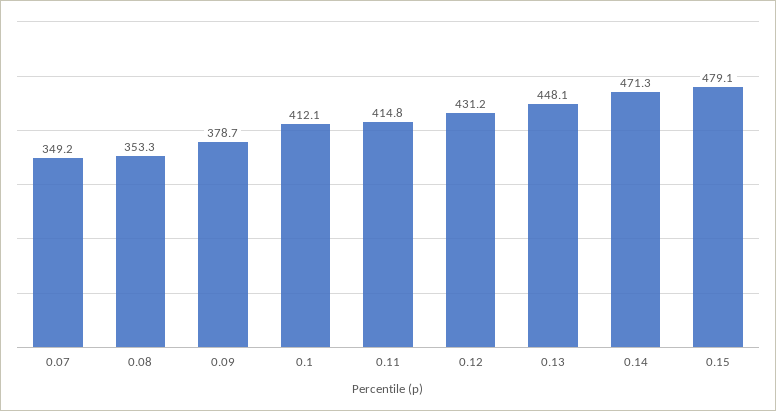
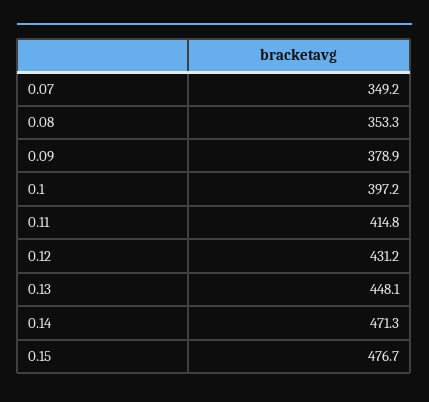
  {
    "0.07": 349.2,
    "0.08": 353.3,
-   "0.09": 378.7,
+   "0.09": 378.9,
-   "0.1": 412.1,
+   "0.1": 397.2,
    "0.11": 414.8,
    "0.12": 431.2,
    "0.13": 448.1,
    "0.14": 471.3,
-   "0.15": 479.1
+   "0.15": 476.7
  }

